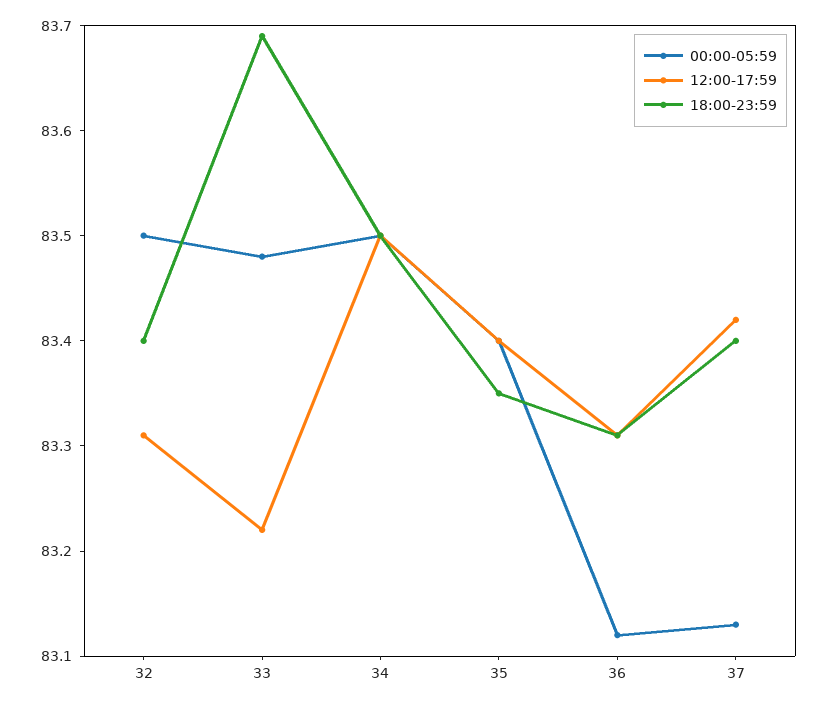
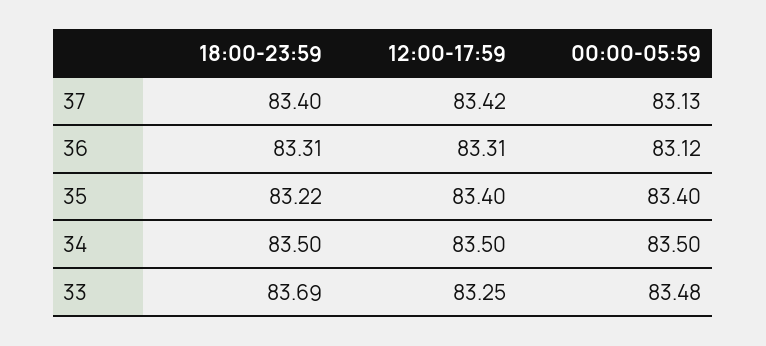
  {
    "00:00-05:59": {
-     "32": 83.5,
      "33": 83.48,
      "34": 83.5,
      "35": 83.4,
      "36": 83.12,
      "37": 83.13
    },
    "12:00-17:59": {
-     "32": 83.31,
-     "33": 83.22,
+     "33": 83.25,
      "34": 83.5,
      "35": 83.4,
      "36": 83.31,
      "37": 83.42
    },
    "18:00-23:59": {
-     "32": 83.4,
      "33": 83.69,
      "34": 83.5,
-     "35": 83.35,
+     "35": 83.22,
      "36": 83.31,
      "37": 83.4
    }
  }

